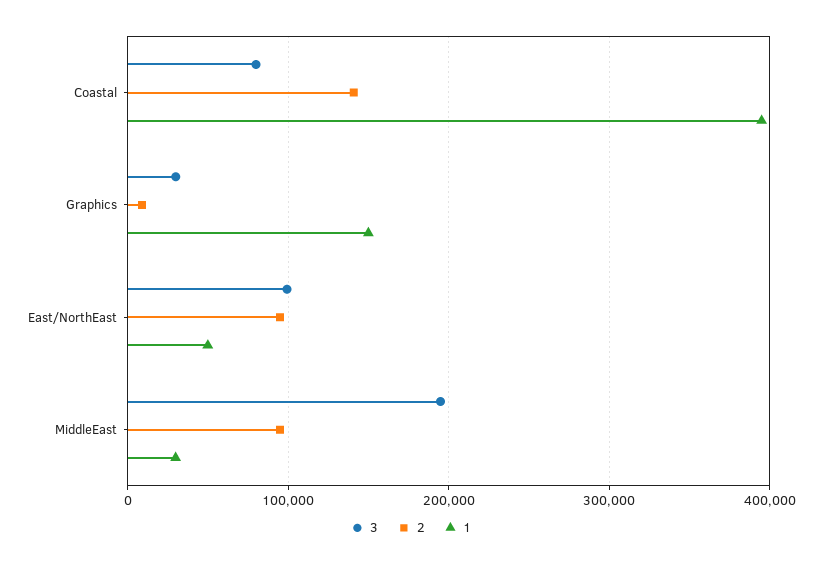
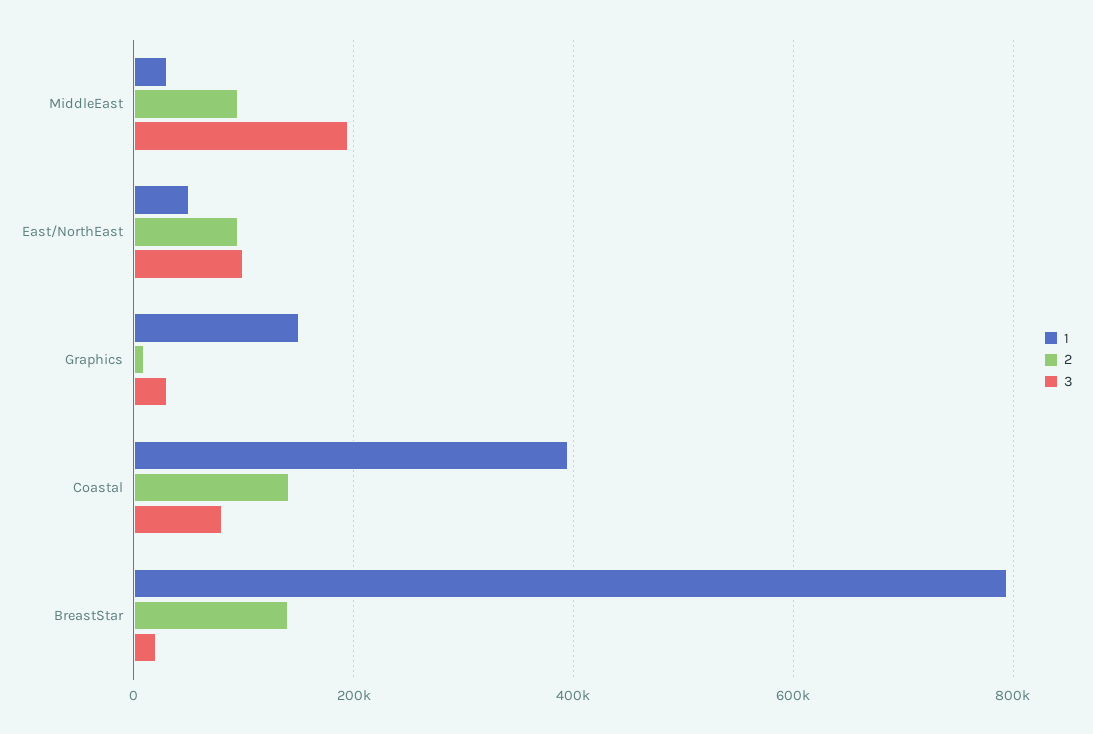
  {
    "3": {
      "Coastal": 80000,
      "Graphics": 30000,
      "East/NorthEast": 100000,
-     "MiddleEast": 190000
+     "MiddleEast": 190000,
+     "BreastStar": 20000
    },
    "2": {
      "Coastal": 140000,
      "Graphics": 10000,
      "East/NorthEast": 90000,
-     "MiddleEast": 90000
+     "MiddleEast": 90000,
+     "BreastStar": 140000
    },
    "1": {
      "Coastal": 390000,
      "Graphics": 150000,
      "East/NorthEast": 50000,
-     "MiddleEast": 30000
+     "MiddleEast": 30000,
+     "BreastStar": 800000
    }
  }

